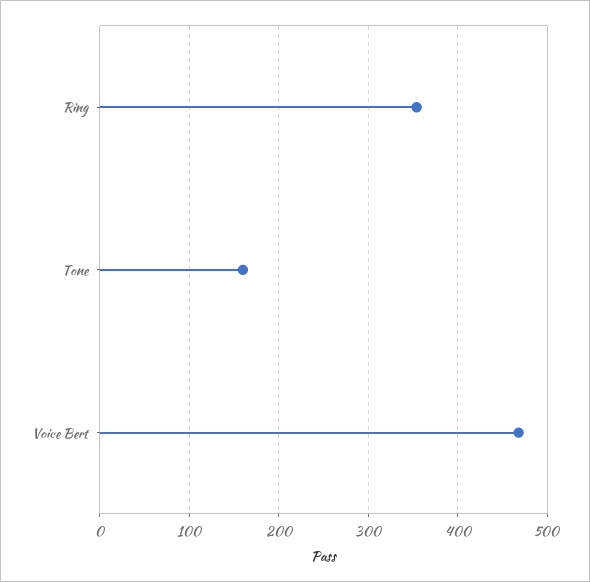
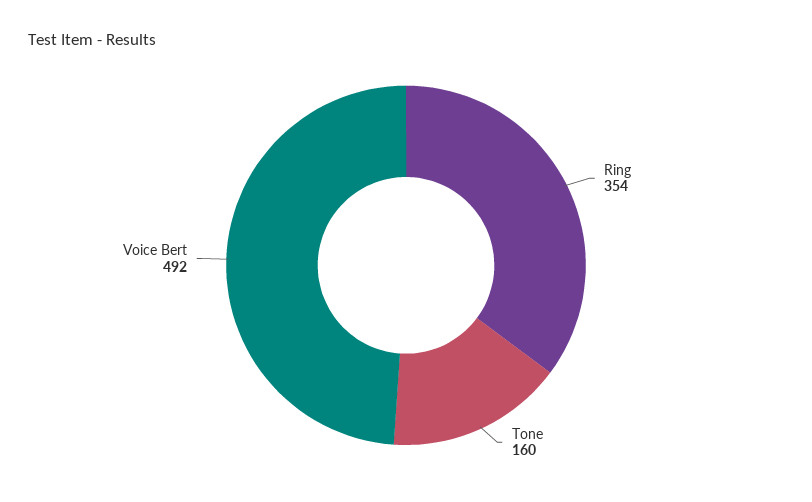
  {
    "Ring": 354,
    "Tone": 160,
-   "Voice Bert": 470
+   "Voice Bert": 492
  }

